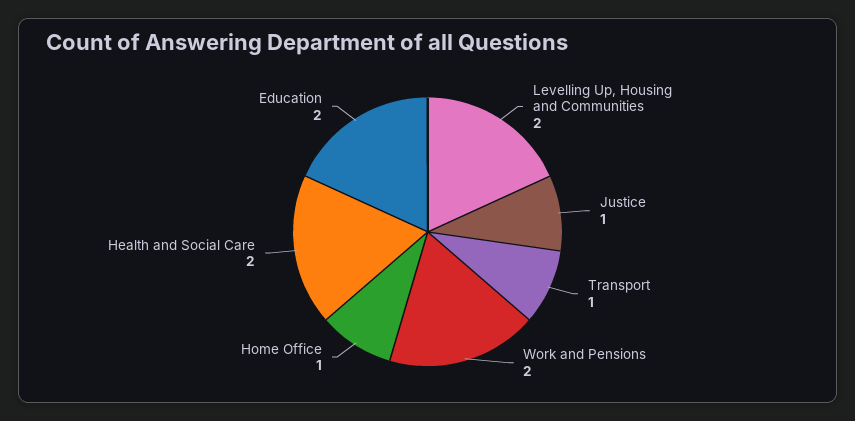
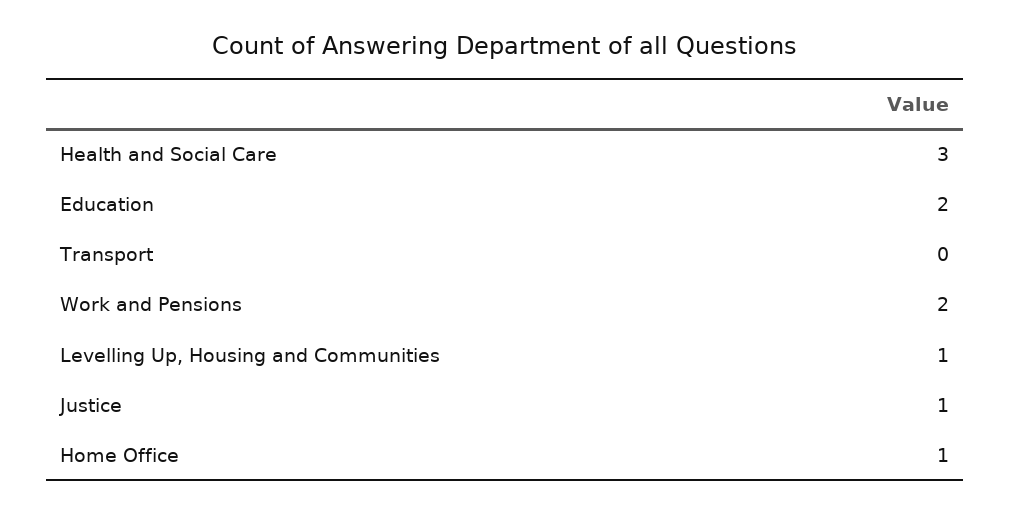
  {
-   "Levelling Up, Housing and Communities": 2,
+   "Levelling Up, Housing and Communities": 1,
    "Justice": 1,
-   "Transport": 1,
+   "Transport": 0,
    "Work and Pensions": 2,
    "Home Office": 1,
-   "Health and Social Care": 2,
+   "Health and Social Care": 3,
    "Education": 2
  }

